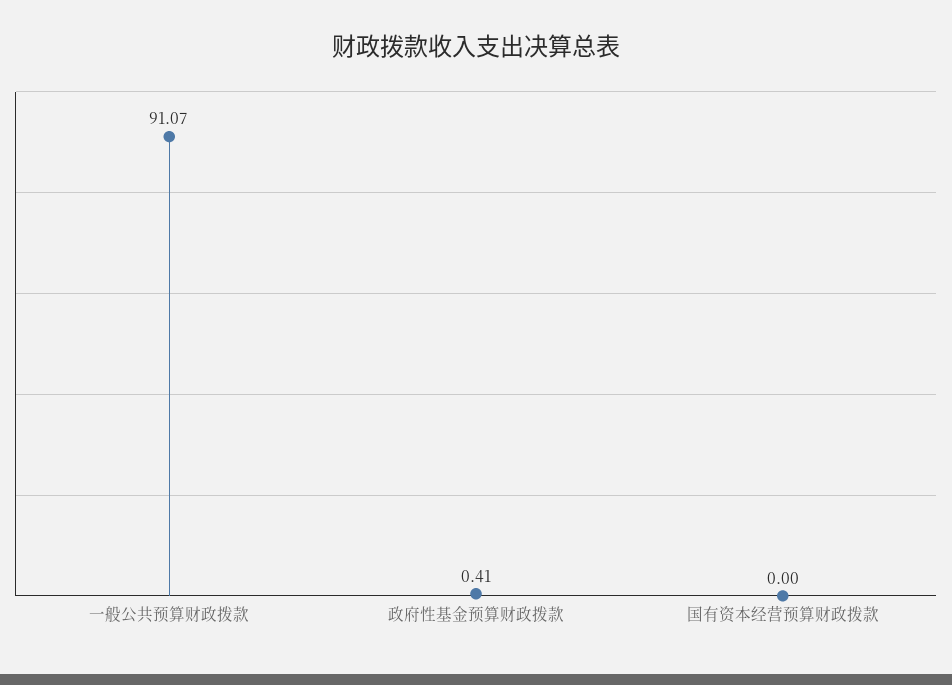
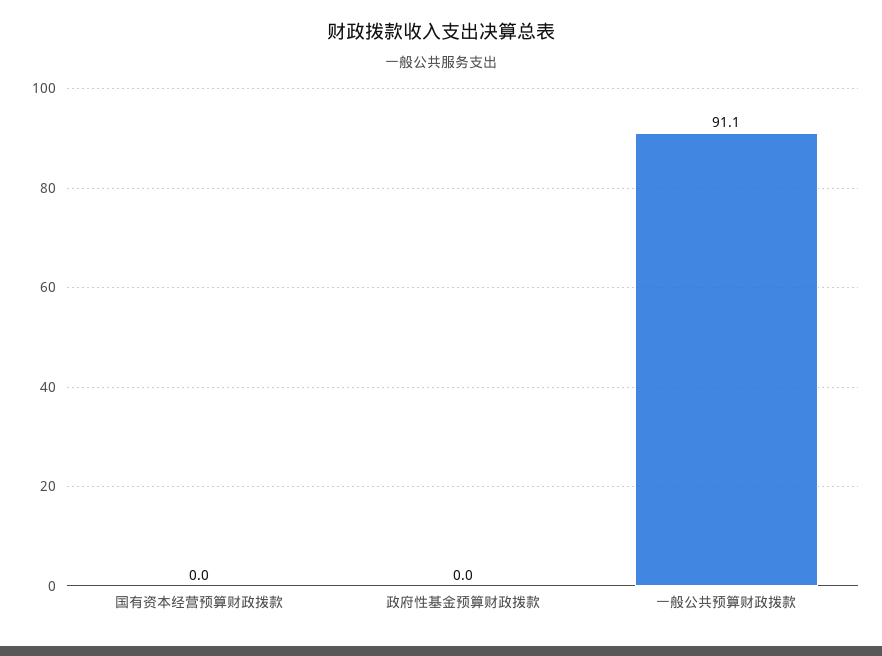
  {
    "一般公共预算财政拨款": 91.07,
-   "政府性基金预算财政拨款": 0.41,
+   "政府性基金预算财政拨款": 0,
    "国有资本经营预算财政拨款": 0
  }

